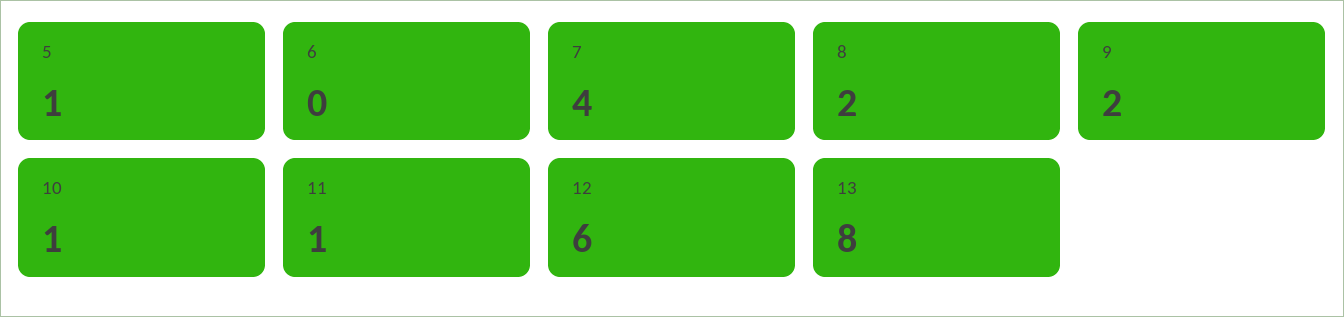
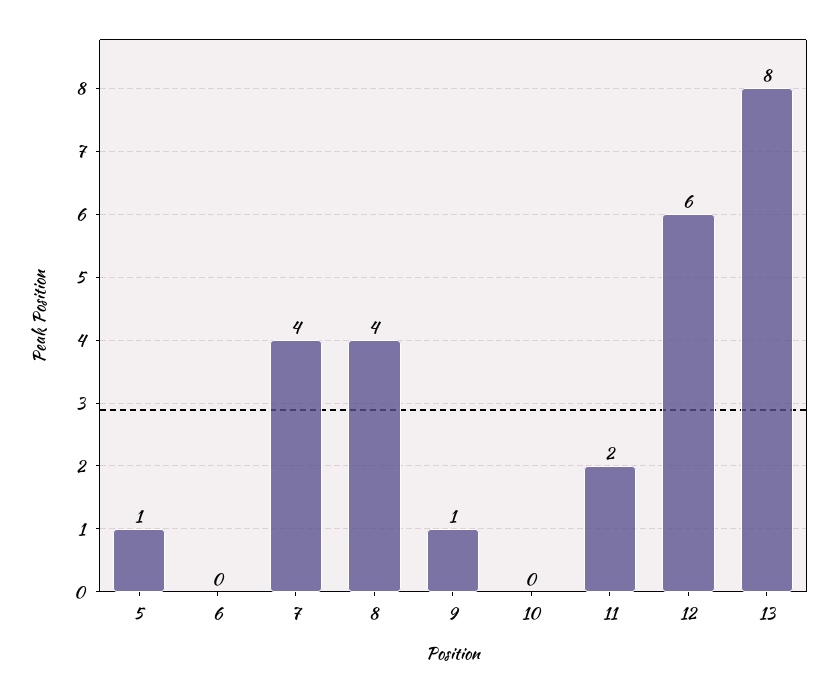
  {
    "5": 1,
    "6": 0,
    "7": 4,
-   "8": 2,
+   "8": 4,
-   "9": 2,
+   "9": 1,
-   "10": 1,
+   "10": 0,
-   "11": 1,
+   "11": 2,
    "12": 6,
    "13": 8
  }

